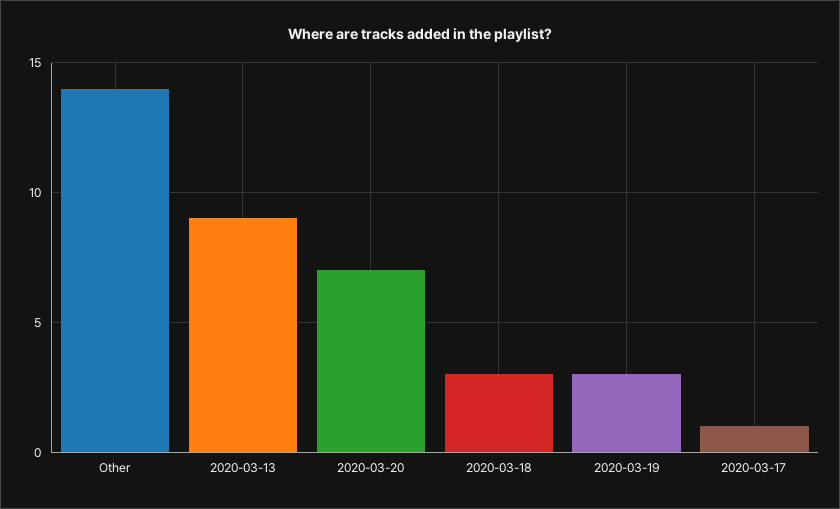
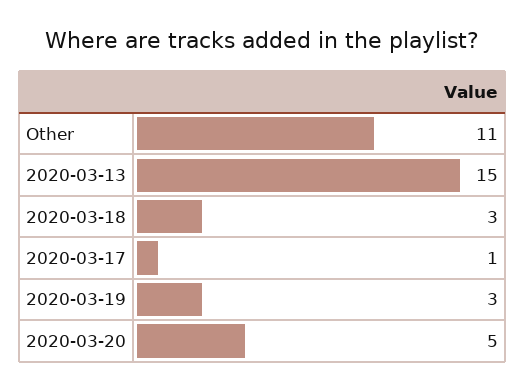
  {
-   "Other": 14,
+   "Other": 11,
-   "2020-03-13": 9,
+   "2020-03-13": 15,
-   "2020-03-20": 7,
+   "2020-03-20": 5,
    "2020-03-18": 3,
    "2020-03-19": 3,
    "2020-03-17": 1
  }

